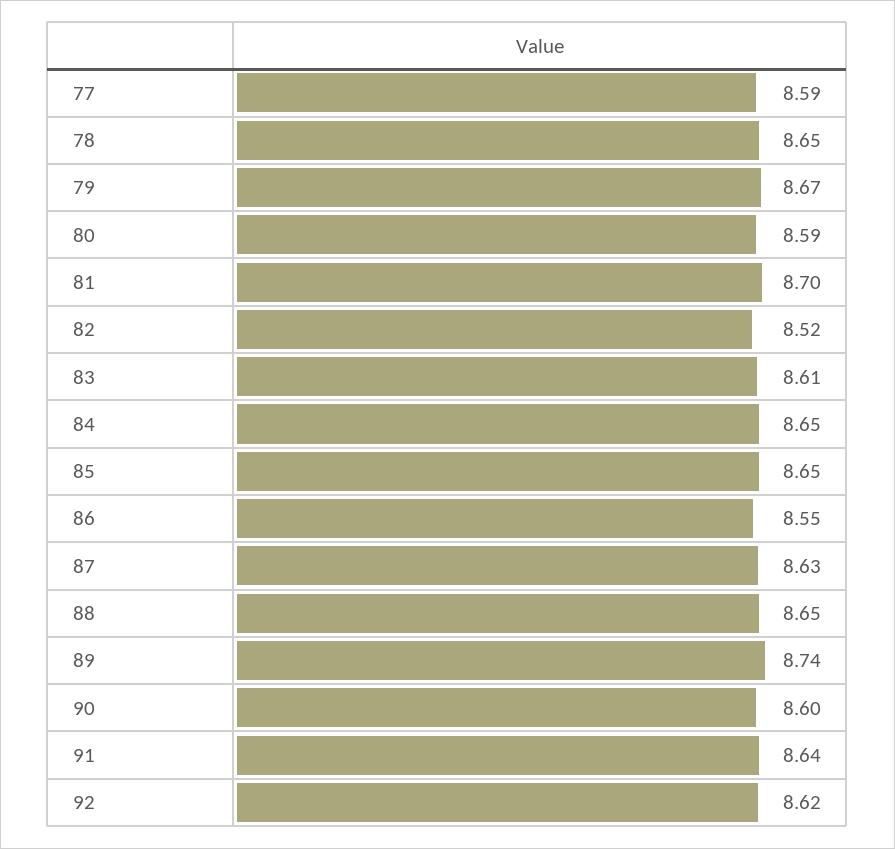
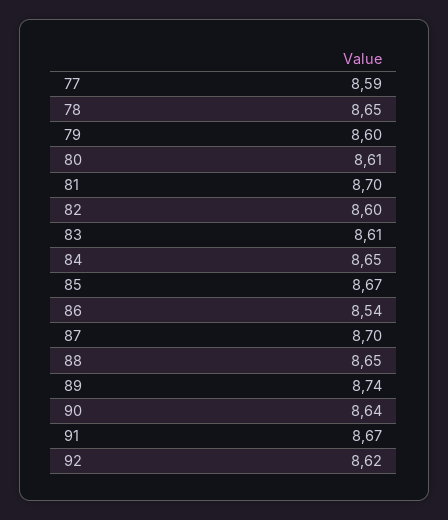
  {
    "77": 8.59,
    "78": 8.65,
-   "79": 8.67,
+   "79": 8.6,
-   "80": 8.59,
+   "80": 8.61,
    "81": 8.7,
-   "82": 8.52,
+   "82": 8.6,
    "83": 8.61,
    "84": 8.65,
-   "85": 8.65,
+   "85": 8.67,
-   "86": 8.55,
+   "86": 8.54,
-   "87": 8.63,
+   "87": 8.7,
    "88": 8.65,
    "89": 8.74,
-   "90": 8.6,
+   "90": 8.64,
-   "91": 8.64,
+   "91": 8.67,
    "92": 8.62
  }

